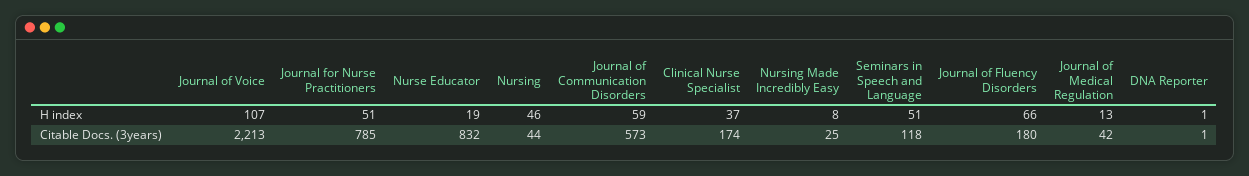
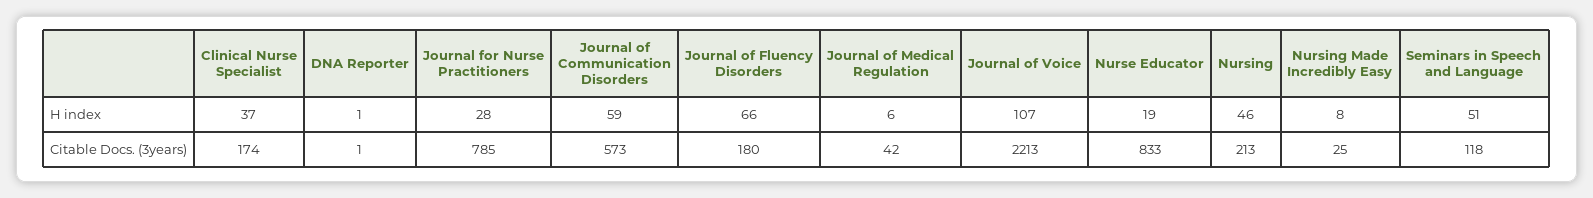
  {
    "Journal of Voice": {
      "H index": 107,
      "Citable Docs. (3years)": 2213
    },
    "Journal for Nurse Practitioners": {
-     "H index": 51,
+     "H index": 28,
      "Citable Docs. (3years)": 785
    },
    "Nurse Educator": {
      "H index": 19,
-     "Citable Docs. (3years)": 832
+     "Citable Docs. (3years)": 833
    },
    "Nursing": {
      "H index": 46,
-     "Citable Docs. (3years)": 44
+     "Citable Docs. (3years)": 213
    },
    "Journal of Communication Disorders": {
      "H index": 59,
      "Citable Docs. (3years)": 573
    },
    "Clinical Nurse Specialist": {
      "H index": 37,
      "Citable Docs. (3years)": 174
    },
    "Nursing Made Incredibly Easy": {
      "H index": 8,
      "Citable Docs. (3years)": 25
    },
    "Seminars in Speech and Language": {
      "H index": 51,
      "Citable Docs. (3years)": 118
    },
    "Journal of Fluency Disorders": {
      "H index": 66,
      "Citable Docs. (3years)": 180
    },
    "Journal of Medical Regulation": {
-     "H index": 13,
+     "H index": 6,
      "Citable Docs. (3years)": 42
    },
    "DNA Reporter": {
      "H index": 1,
      "Citable Docs. (3years)": 1
    }
  }

